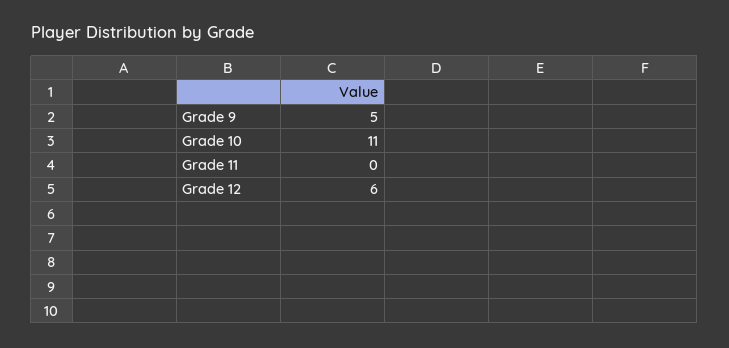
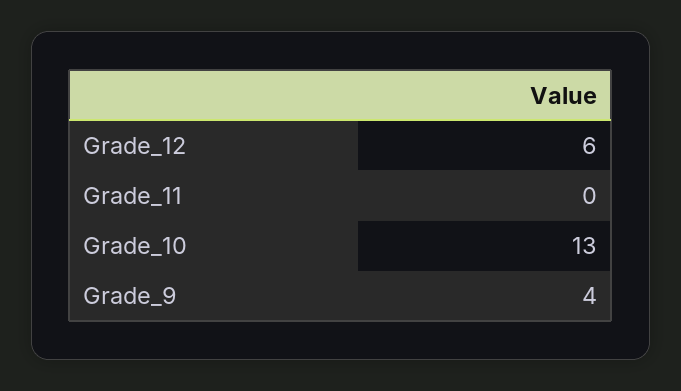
  {
-   "Grade 9": 5,
+   "Grade 9": 4,
-   "Grade 10": 11,
+   "Grade 10": 13,
    "Grade 11": 0,
    "Grade 12": 6
  }

